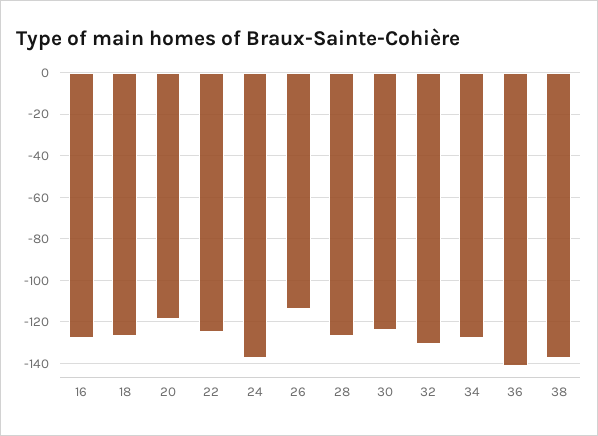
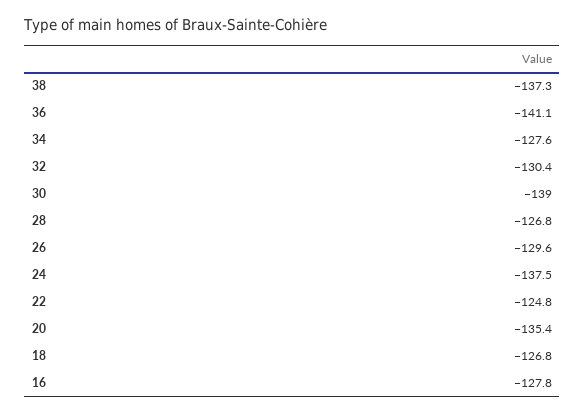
  {
    "16": -127.8,
    "18": -126.8,
-   "20": -120,
+   "20": -135.4,
    "22": -124.8,
    "24": -137.5,
-   "26": -115,
+   "26": -129.6,
    "28": -126.8,
-   "30": -125,
+   "30": -139,
    "32": -130.4,
    "34": -127.6,
    "36": -141.1,
    "38": -137.3
  }

